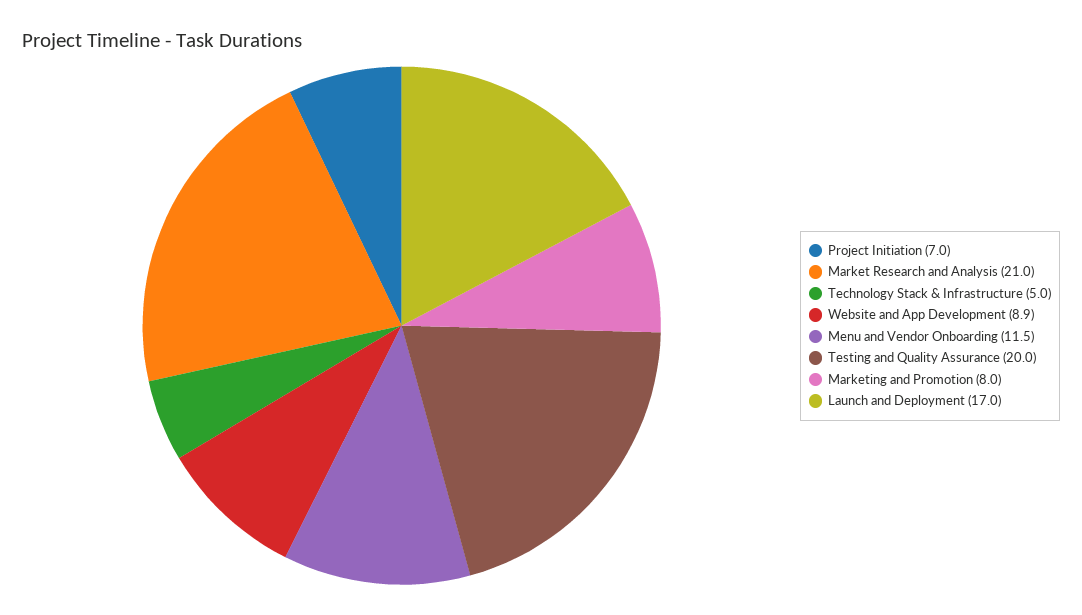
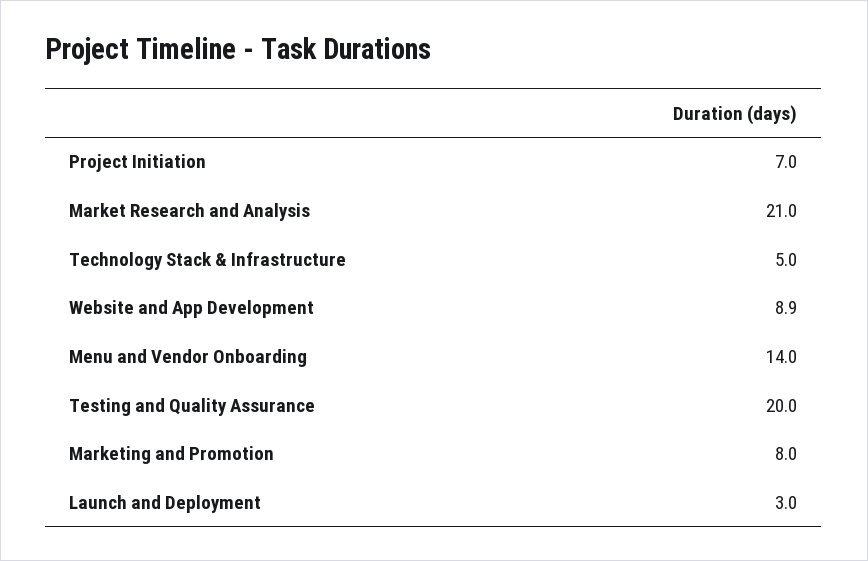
  {
    "Project Initiation": 7,
    "Market Research and Analysis": 21,
    "Technology Stack & Infrastructure": 5,
    "Website and App Development": 8.9,
-   "Menu and Vendor Onboarding": 11.5,
+   "Menu and Vendor Onboarding": 14,
    "Testing and Quality Assurance": 20,
    "Marketing and Promotion": 8,
-   "Launch and Deployment": 17
+   "Launch and Deployment": 3
  }

